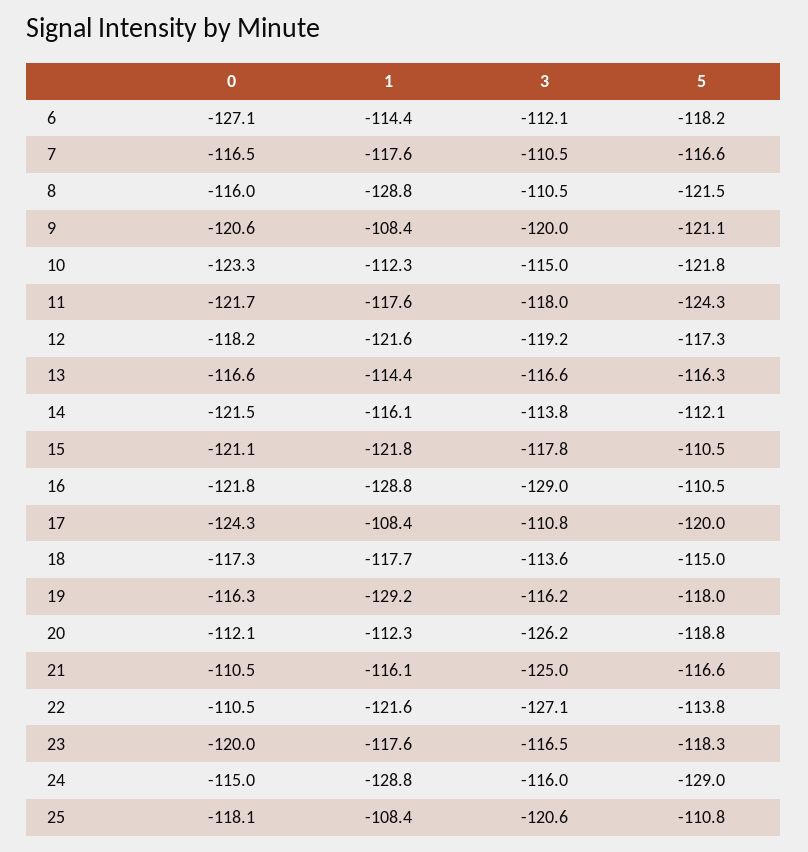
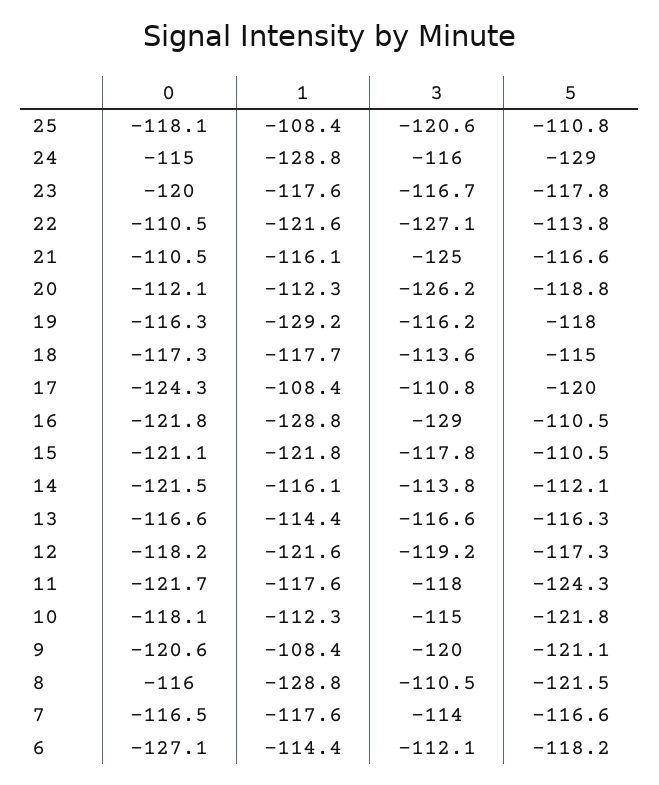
  {
    "0": {
      "6": -127.1,
      "7": -116.5,
      "8": -116,
      "9": -120.6,
-     "10": -123.3,
+     "10": -118.1,
      "11": -121.7,
      "12": -118.2,
      "13": -116.6,
      "14": -121.5,
      "15": -121.1,
      "16": -121.8,
      "17": -124.3,
      "18": -117.3,
      "19": -116.3,
      "20": -112.1,
      "21": -110.5,
      "22": -110.5,
      "23": -120,
      "24": -115,
      "25": -118.1
    },
    "1": {
      "6": -114.4,
      "7": -117.6,
      "8": -128.8,
      "9": -108.4,
      "10": -112.3,
      "11": -117.6,
      "12": -121.6,
      "13": -114.4,
      "14": -116.1,
      "15": -121.8,
      "16": -128.8,
      "17": -108.4,
      "18": -117.7,
      "19": -129.2,
      "20": -112.3,
      "21": -116.1,
      "22": -121.6,
      "23": -117.6,
      "24": -128.8,
      "25": -108.4
    },
    "3": {
      "6": -112.1,
-     "7": -110.5,
+     "7": -114,
      "8": -110.5,
      "9": -120,
      "10": -115,
      "11": -118,
      "12": -119.2,
      "13": -116.6,
      "14": -113.8,
      "15": -117.8,
      "16": -129,
      "17": -110.8,
      "18": -113.6,
      "19": -116.2,
      "20": -126.2,
      "21": -125,
      "22": -127.1,
-     "23": -116.5,
+     "23": -116.7,
      "24": -116,
      "25": -120.6
    },
    "5": {
      "6": -118.2,
      "7": -116.6,
      "8": -121.5,
      "9": -121.1,
      "10": -121.8,
      "11": -124.3,
      "12": -117.3,
      "13": -116.3,
      "14": -112.1,
      "15": -110.5,
      "16": -110.5,
      "17": -120,
      "18": -115,
      "19": -118,
      "20": -118.8,
      "21": -116.6,
      "22": -113.8,
-     "23": -118.3,
+     "23": -117.8,
      "24": -129,
      "25": -110.8
    }
  }

